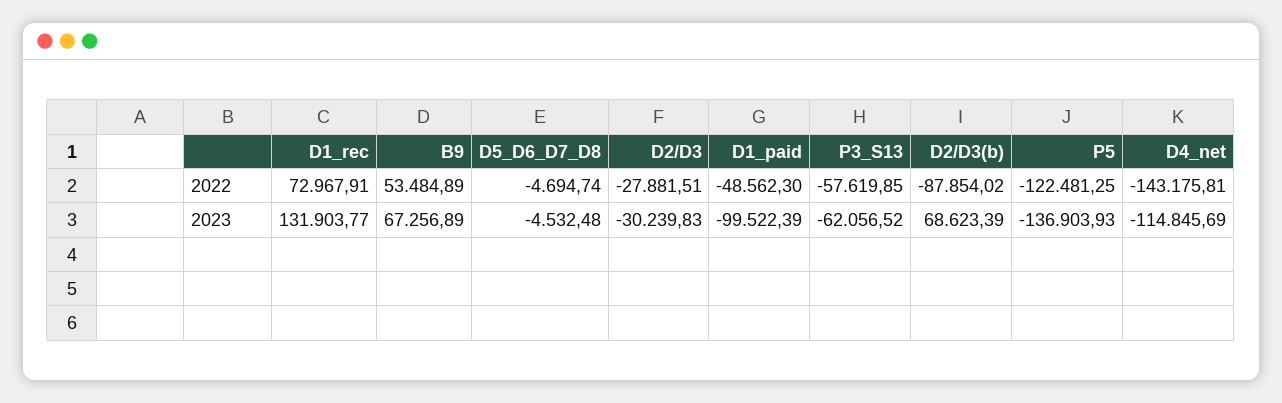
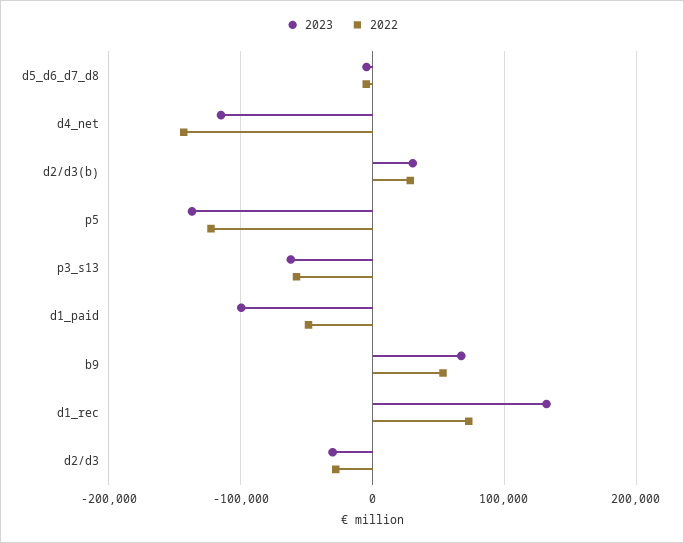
  {
    "2022": {
      "D1_rec": 72967.91,
      "B9": 53484.89,
      "D5_D6_D7_D8": -4694.74,
      "D2/D3": -27881.51,
      "D1_paid": -48562.3,
      "P3_S13": -57619.85,
-     "D2/D3(b)": -87854.02,
+     "D2/D3(b)": 30000,
      "P5": -122481.25,
      "D4_net": -143175.81
    },
    "2023": {
      "D1_rec": 131903.77,
      "B9": 67256.89,
      "D5_D6_D7_D8": -4532.48,
      "D2/D3": -30239.83,
      "D1_paid": -99522.39,
      "P3_S13": -62056.52,
-     "D2/D3(b)": 68623.39,
+     "D2/D3(b)": 30000,
      "P5": -136903.93,
      "D4_net": -114845.69
    }
  }

